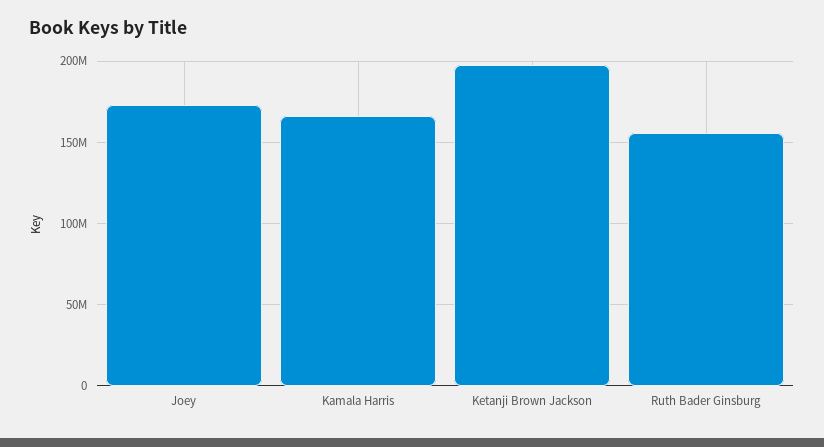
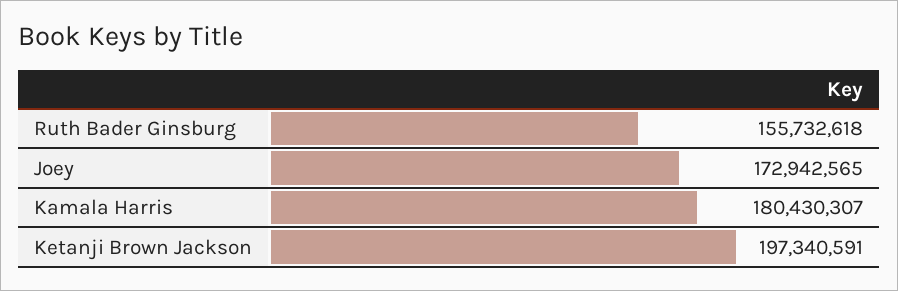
  {
    "Joey": 172942565,
-   "Kamala Harris": 165000000,
+   "Kamala Harris": 180430307,
    "Ketanji Brown Jackson": 197340591,
    "Ruth Bader Ginsburg": 155732618
  }

